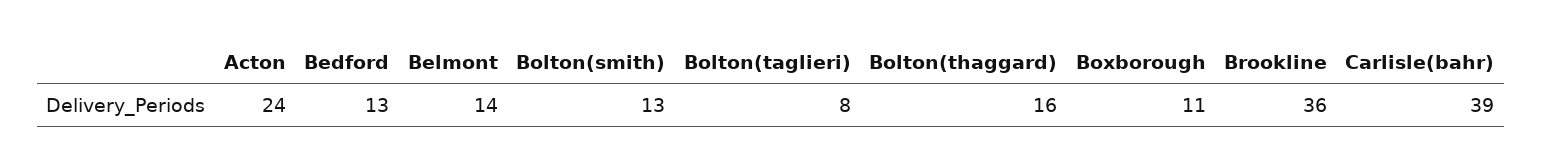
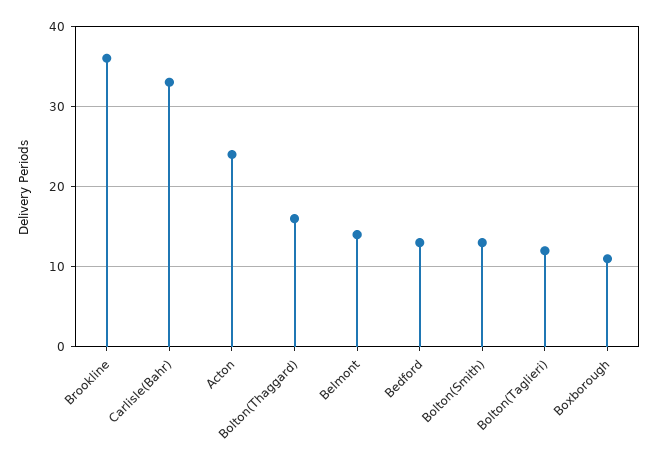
  {
    "Acton": 24,
    "Bedford": 13,
    "Belmont": 14,
    "Bolton(smith)": 13,
-   "Bolton(taglieri)": 8,
+   "Bolton(taglieri)": 12,
    "Bolton(thaggard)": 16,
    "Boxborough": 11,
    "Brookline": 36,
-   "Carlisle(bahr)": 39
+   "Carlisle(bahr)": 33
  }

